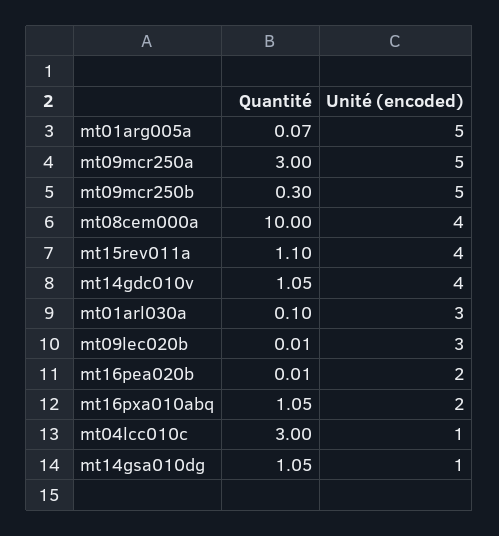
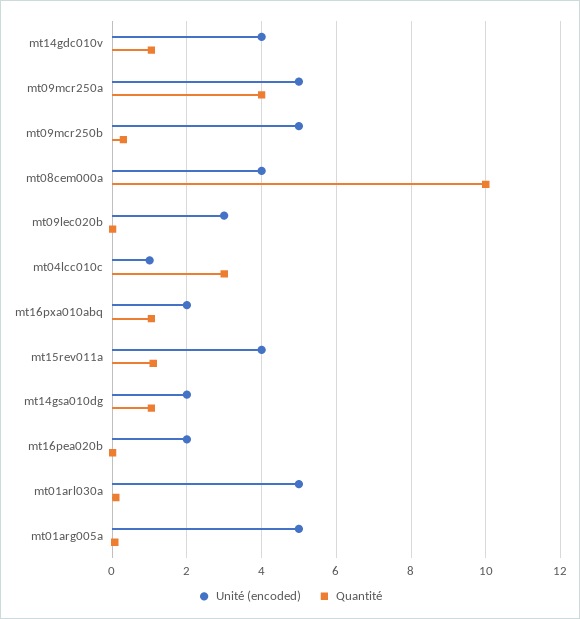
  {
    "Quantité": {
      "mt01arg005a": 0.07,
-     "mt09mcr250a": 3,
+     "mt09mcr250a": 4,
      "mt09mcr250b": 0.3,
      "mt08cem000a": 10,
      "mt15rev011a": 1.1,
      "mt14gdc010v": 1.05,
      "mt01arl030a": 0.1,
      "mt09lec020b": 0.01,
      "mt16pea020b": 0.01,
      "mt16pxa010abq": 1.05,
      "mt04lcc010c": 3,
      "mt14gsa010dg": 1.05
    },
    "Unité (encoded)": {
      "mt01arg005a": 5,
      "mt09mcr250a": 5,
      "mt09mcr250b": 5,
      "mt08cem000a": 4,
      "mt15rev011a": 4,
      "mt14gdc010v": 4,
-     "mt01arl030a": 3,
+     "mt01arl030a": 5,
      "mt09lec020b": 3,
      "mt16pea020b": 2,
      "mt16pxa010abq": 2,
      "mt04lcc010c": 1,
-     "mt14gsa010dg": 1
+     "mt14gsa010dg": 2
    }
  }

